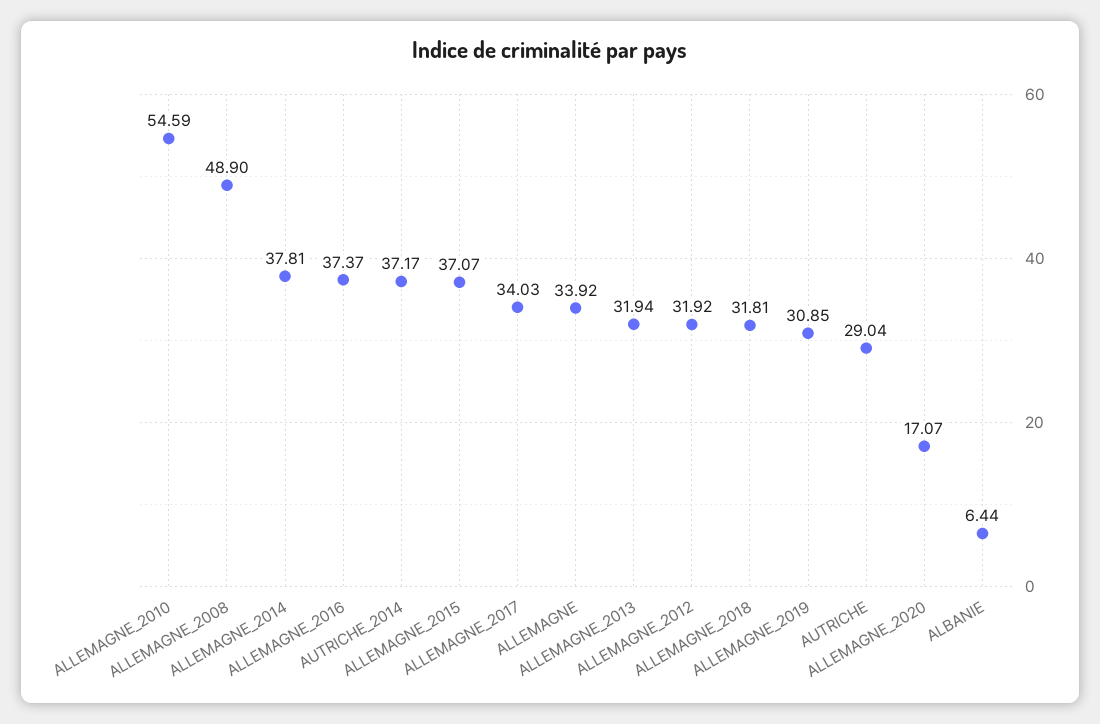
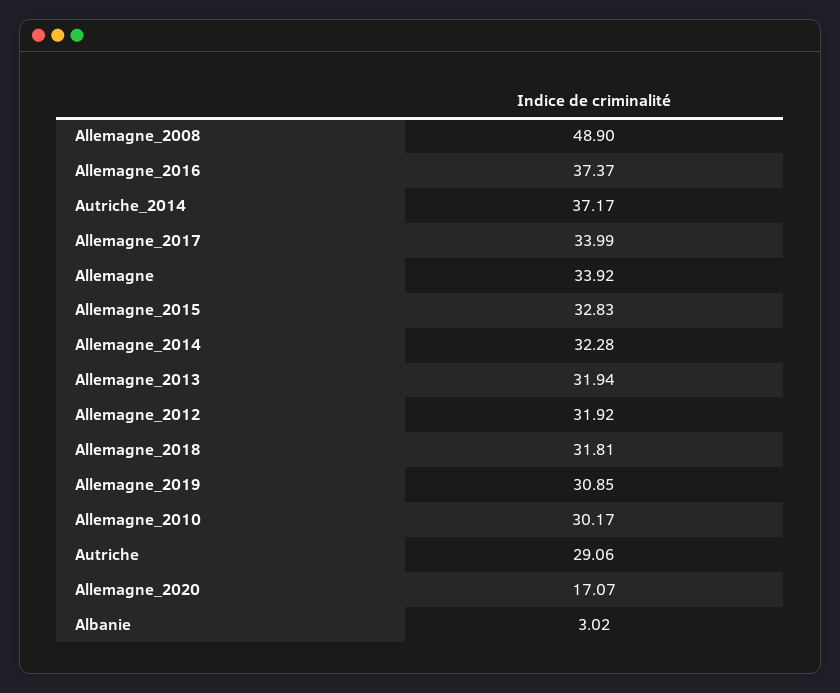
  {
-   "ALLEMAGNE_2010": 54.59,
+   "ALLEMAGNE_2010": 30.17,
    "ALLEMAGNE_2008": 48.9,
-   "ALLEMAGNE_2014": 37.81,
+   "ALLEMAGNE_2014": 32.28,
    "ALLEMAGNE_2016": 37.37,
    "AUTRICHE_2014": 37.17,
-   "ALLEMAGNE_2015": 37.07,
+   "ALLEMAGNE_2015": 32.83,
-   "ALLEMAGNE_2017": 34.03,
+   "ALLEMAGNE_2017": 33.99,
    "ALLEMAGNE": 33.92,
    "ALLEMAGNE_2013": 31.94,
    "ALLEMAGNE_2012": 31.92,
    "ALLEMAGNE_2018": 31.81,
    "ALLEMAGNE_2019": 30.85,
-   "AUTRICHE": 29.04,
+   "AUTRICHE": 29.06,
    "ALLEMAGNE_2020": 17.07,
-   "ALBANIE": 6.44
+   "ALBANIE": 3.02
  }

